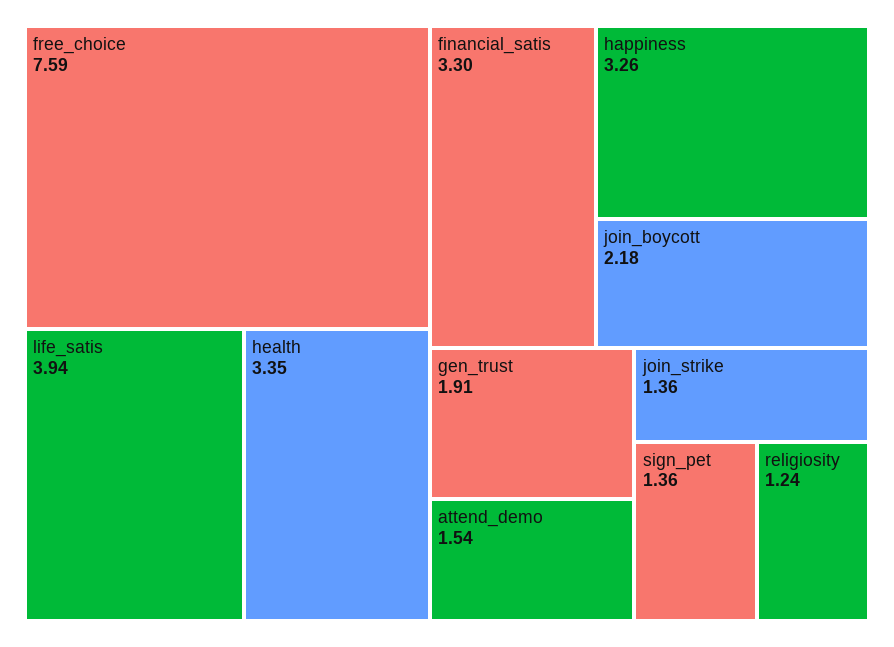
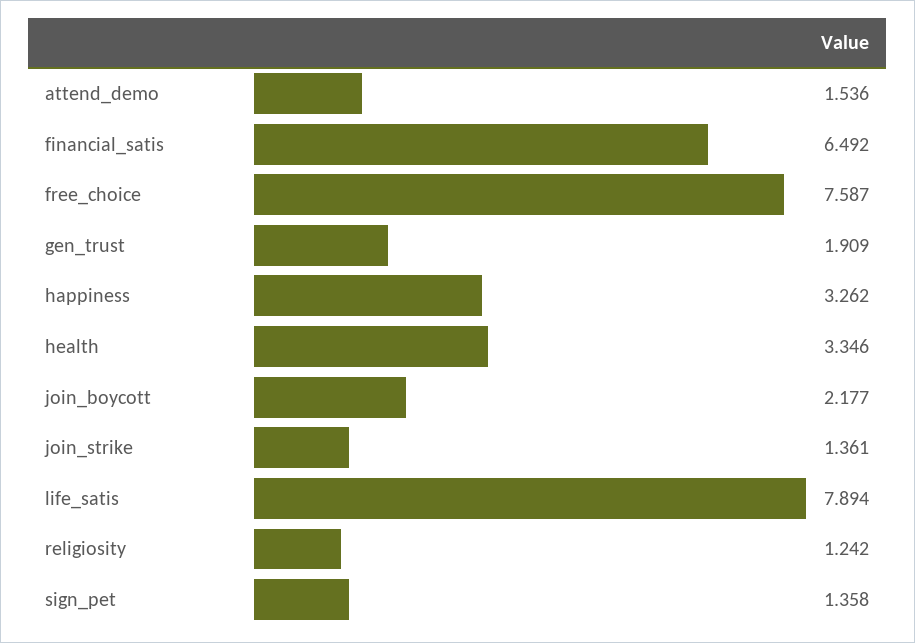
  {
    "free_choice": 7.587,
-   "life_satis": 3.94,
+   "life_satis": 7.894,
    "health": 3.346,
-   "financial_satis": 3.3,
+   "financial_satis": 6.492,
    "happiness": 3.262,
    "join_boycott": 2.177,
    "gen_trust": 1.909,
    "attend_demo": 1.536,
    "join_strike": 1.361,
    "sign_pet": 1.358,
    "religiosity": 1.242
  }

